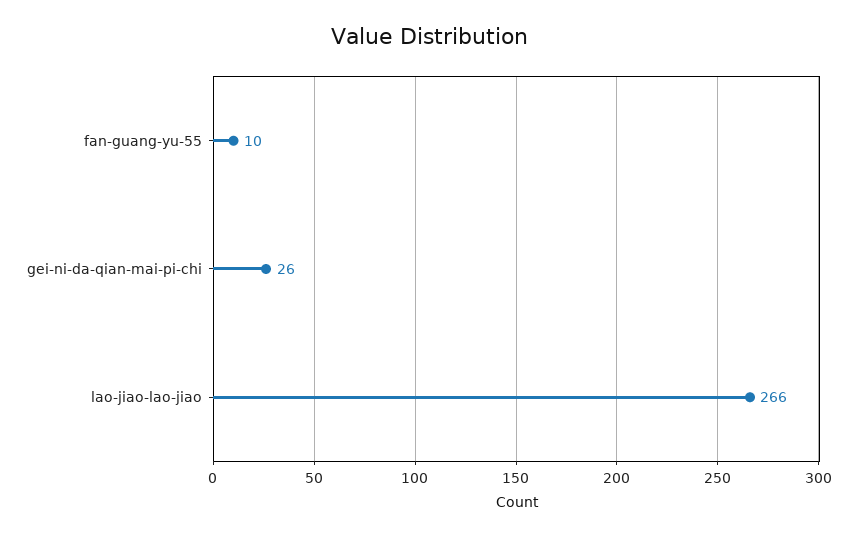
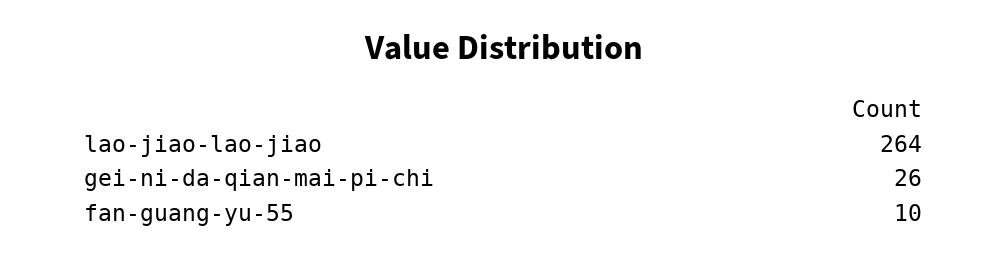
  {
    "fan-guang-yu-55": 10,
    "gei-ni-da-qian-mai-pi-chi": 26,
-   "lao-jiao-lao-jiao": 266
+   "lao-jiao-lao-jiao": 264
  }

